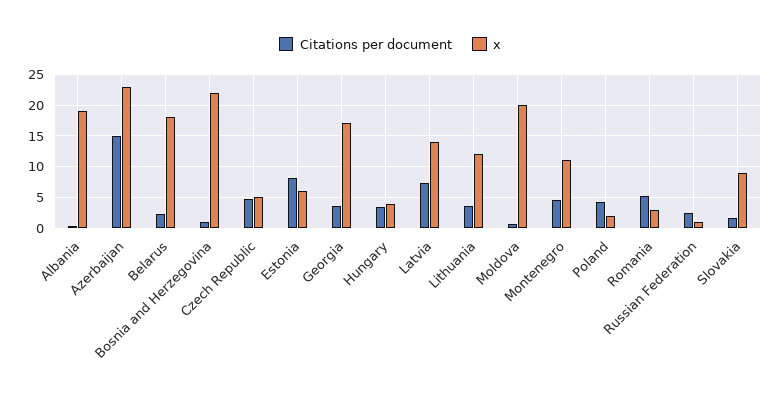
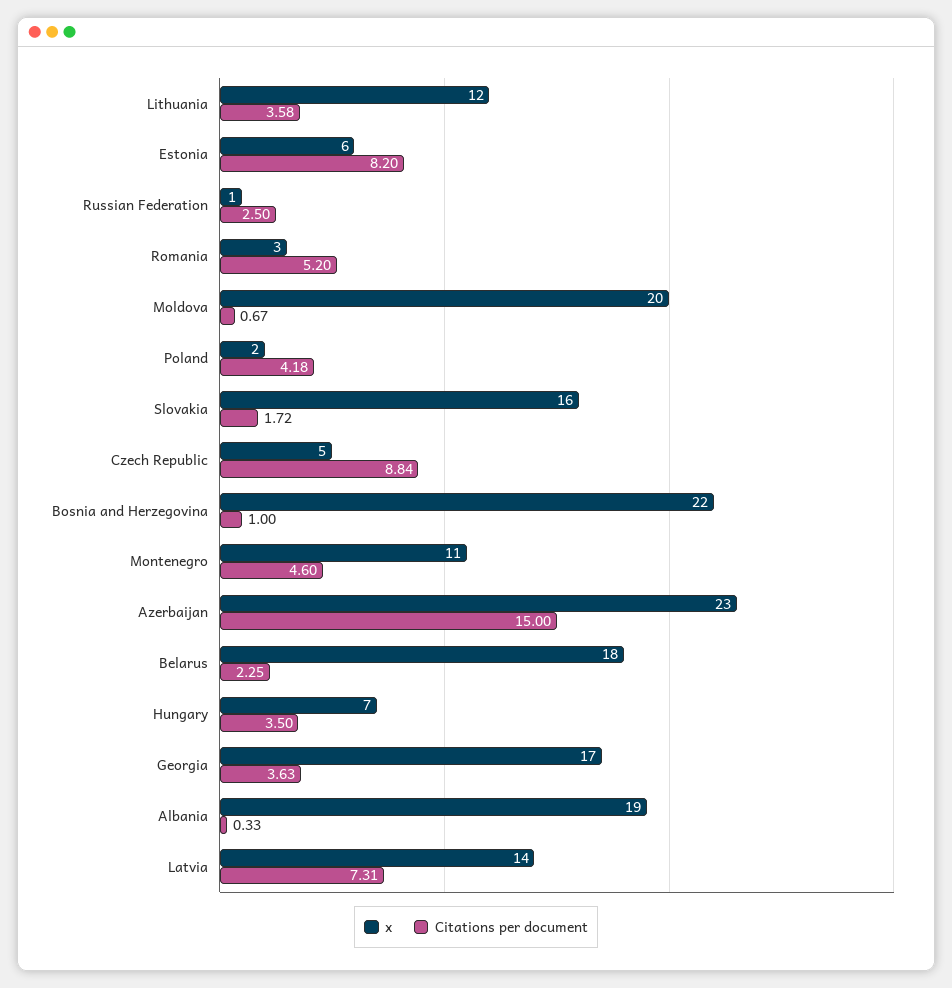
  {
    "Citations per document": {
      "Albania": 0.33,
      "Azerbaijan": 15,
      "Belarus": 2.25,
      "Bosnia and Herzegovina": 1,
-     "Czech Republic": 5,
+     "Czech Republic": 8.84,
      "Estonia": 8.2,
      "Georgia": 3.63,
      "Hungary": 3.5,
      "Latvia": 7.31,
      "Lithuania": 3.58,
      "Moldova": 0.67,
      "Montenegro": 4.6,
      "Poland": 4.18,
      "Romania": 5.2,
      "Russian Federation": 2.5,
      "Slovakia": 1.72
    },
    "x": {
      "Albania": 19,
      "Azerbaijan": 23,
      "Belarus": 18,
      "Bosnia and Herzegovina": 22,
      "Czech Republic": 5,
      "Estonia": 6,
      "Georgia": 17,
-     "Hungary": 4,
+     "Hungary": 7,
      "Latvia": 14,
      "Lithuania": 12,
      "Moldova": 20,
      "Montenegro": 11,
      "Poland": 2,
      "Romania": 3,
      "Russian Federation": 1,
-     "Slovakia": 9
+     "Slovakia": 16
    }
  }

